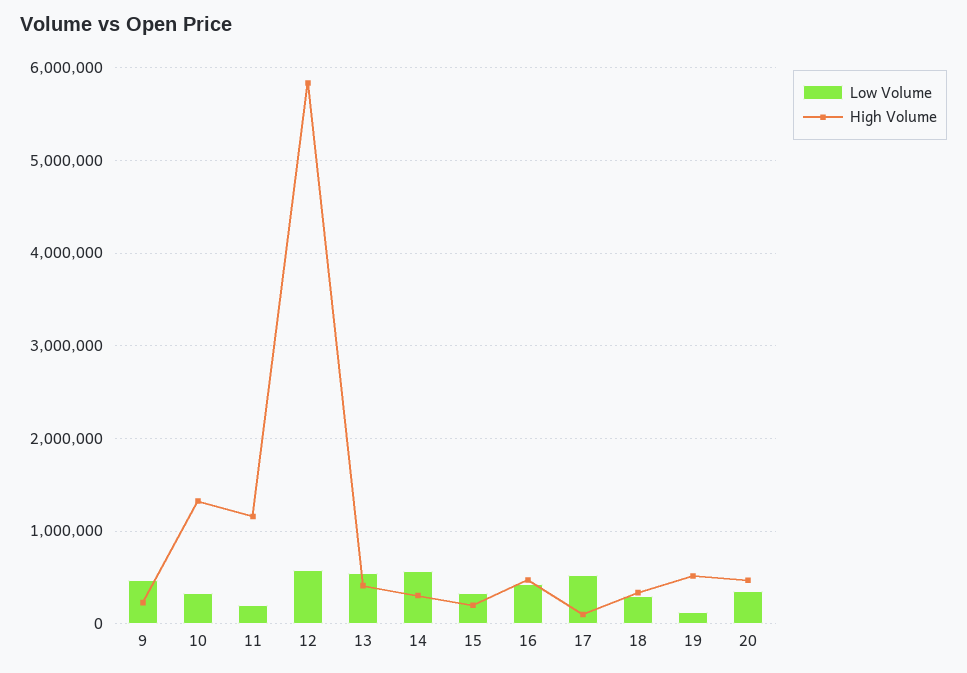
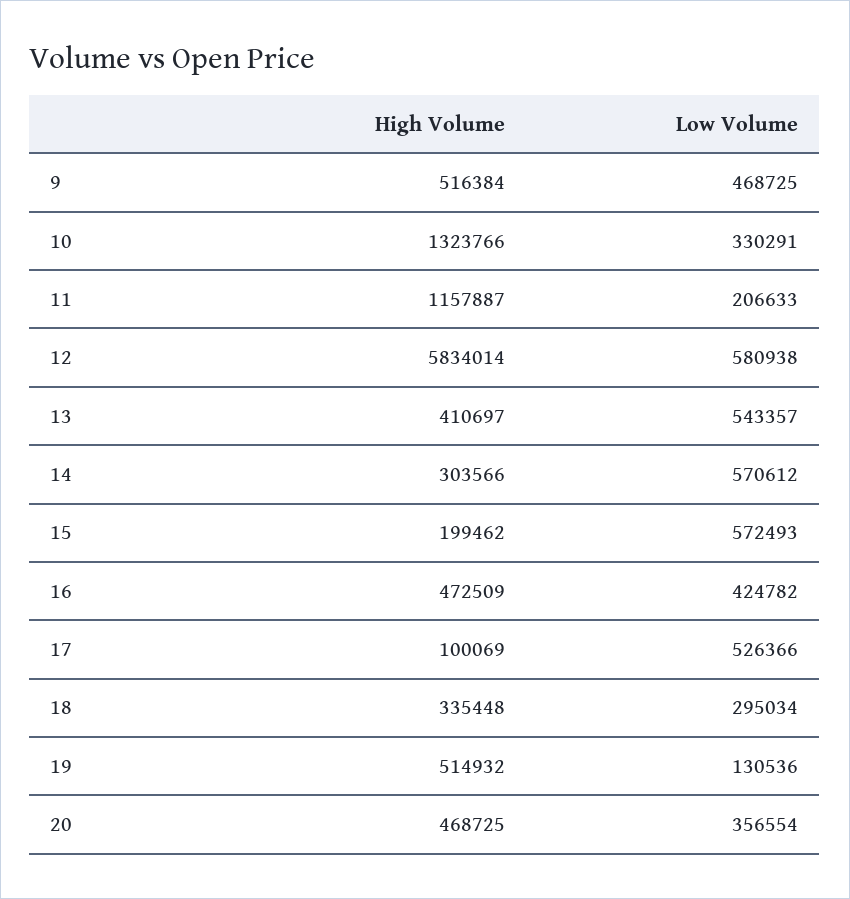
  {
    "Low Volume": {
      "9": 468725,
      "10": 330291,
      "11": 206633,
      "12": 580938,
      "13": 543357,
      "14": 570612,
-     "15": 300000,
+     "15": 572493,
      "16": 424782,
      "17": 526366,
      "18": 295034,
      "19": 130536,
      "20": 356554
    },
    "High Volume": {
-     "9": 200000,
+     "9": 516384,
      "10": 1323766,
      "11": 1157887,
      "12": 5834014,
      "13": 410697,
      "14": 303566,
      "15": 199462,
      "16": 472509,
      "17": 100069,
      "18": 335448,
      "19": 514932,
      "20": 468725
    }
  }

